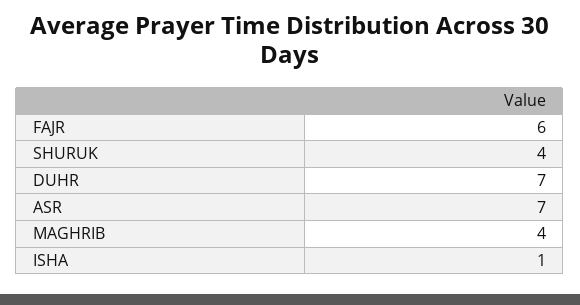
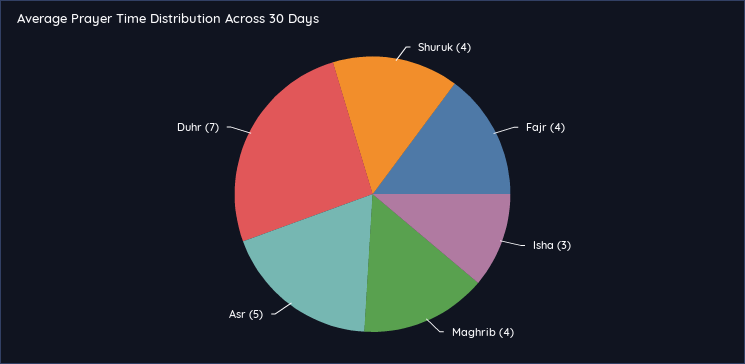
  {
-   "FAJR": 6,
+   "FAJR": 4,
    "SHURUK": 4,
    "DUHR": 7,
-   "ASR": 7,
+   "ASR": 5,
    "MAGHRIB": 4,
-   "ISHA": 1
+   "ISHA": 3
  }

